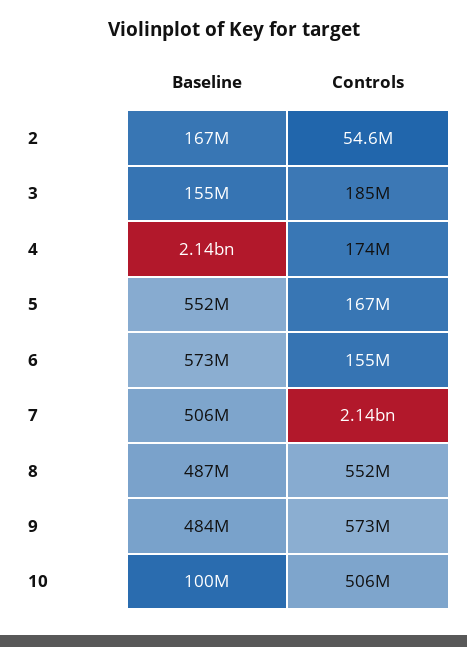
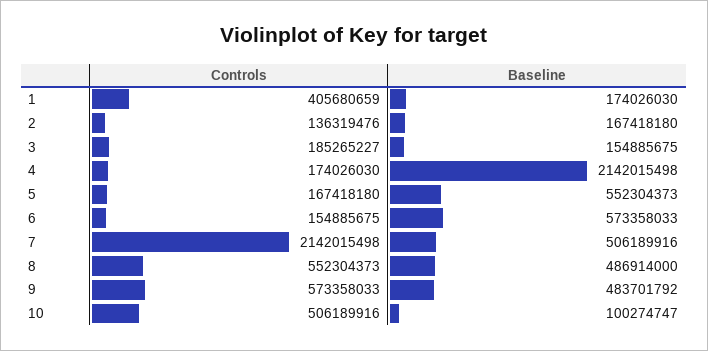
  {
    "Baseline": {
      "2": 167418180,
      "3": 154885675,
      "4": 2142015498,
      "5": 552304373,
      "6": 573358033,
      "7": 506189916,
      "8": 486914000,
      "9": 483701792,
-     "10": 100274747
+     "10": 100274747,
+     "1": 174026030
    },
    "Controls": {
-     "2": 54600000,
+     "2": 136319476,
      "3": 185265227,
      "4": 174026030,
      "5": 167418180,
      "6": 154885675,
      "7": 2142015498,
      "8": 552304373,
      "9": 573358033,
-     "10": 506189916
+     "10": 506189916,
+     "1": 405680659
    }
  }

